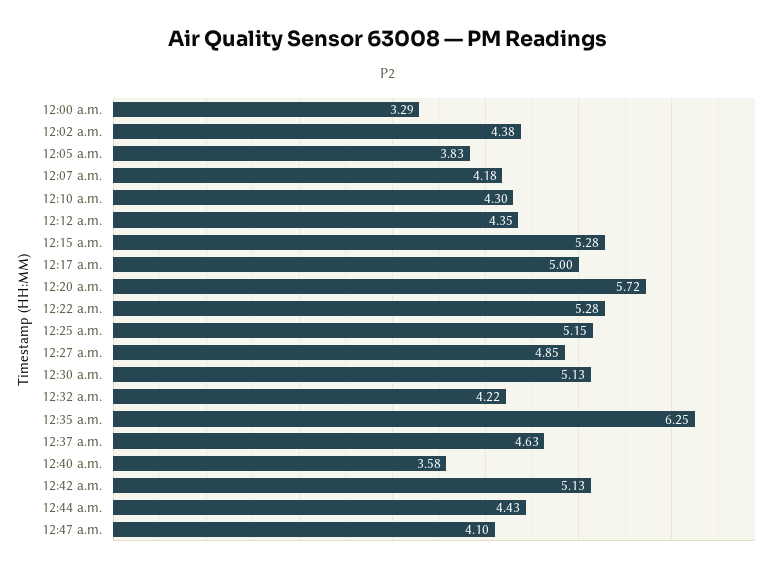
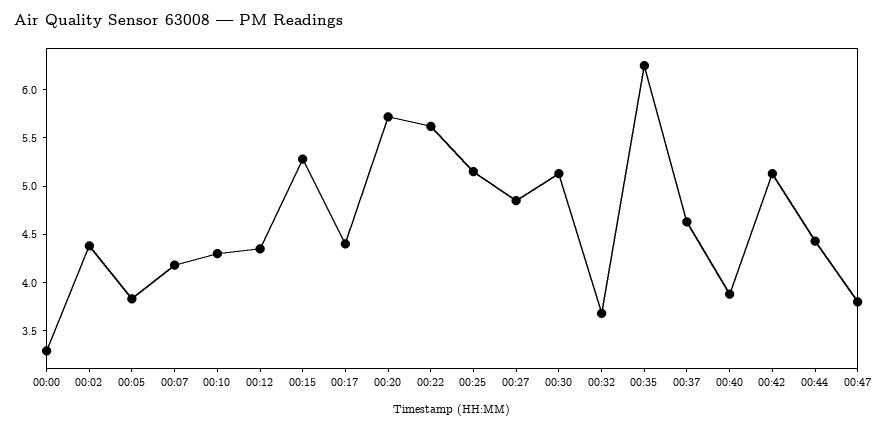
  {
    "12:00 a.m.": 3.29,
    "12:02 a.m.": 4.38,
    "12:05 a.m.": 3.83,
    "12:07 a.m.": 4.18,
    "12:10 a.m.": 4.3,
    "12:12 a.m.": 4.35,
    "12:15 a.m.": 5.28,
-   "12:17 a.m.": 5,
+   "12:17 a.m.": 4.4,
    "12:20 a.m.": 5.72,
-   "12:22 a.m.": 5.28,
+   "12:22 a.m.": 5.6,
    "12:25 a.m.": 5.15,
    "12:27 a.m.": 4.85,
    "12:30 a.m.": 5.13,
-   "12:32 a.m.": 4.22,
+   "12:32 a.m.": 3.7,
    "12:35 a.m.": 6.25,
    "12:37 a.m.": 4.63,
-   "12:40 a.m.": 3.58,
+   "12:40 a.m.": 3.9,
    "12:42 a.m.": 5.13,
    "12:44 a.m.": 4.43,
-   "12:47 a.m.": 4.1
+   "12:47 a.m.": 3.8
  }

